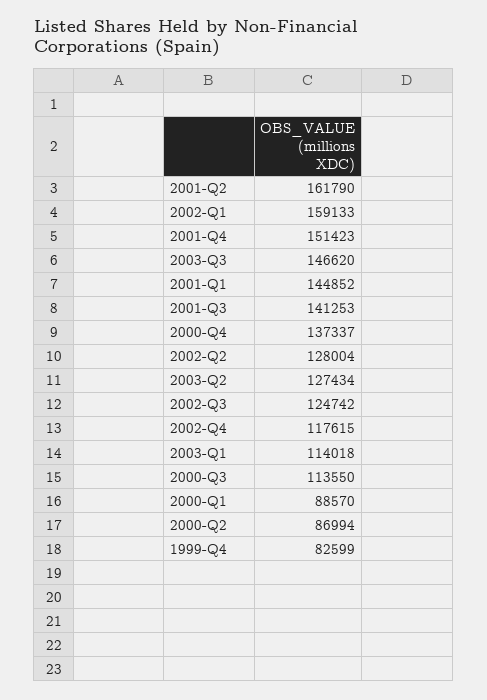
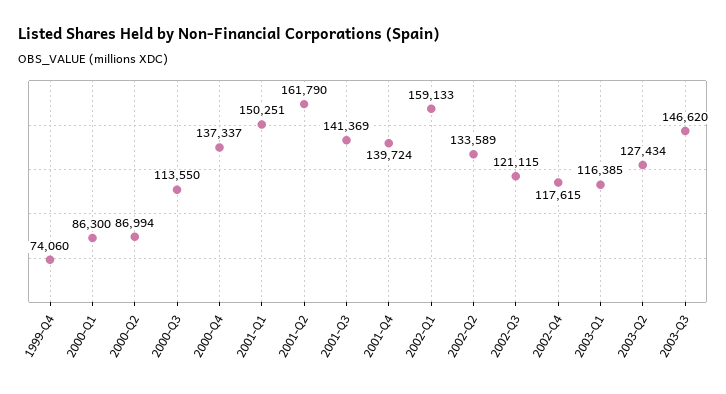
  {
    "2001-Q2": 161790,
    "2002-Q1": 159133,
-   "2001-Q4": 151423,
+   "2001-Q4": 139724,
    "2003-Q3": 146620,
-   "2001-Q1": 144852,
+   "2001-Q1": 150251,
-   "2001-Q3": 141253,
+   "2001-Q3": 141369,
    "2000-Q4": 137337,
-   "2002-Q2": 128004,
+   "2002-Q2": 133589,
    "2003-Q2": 127434,
-   "2002-Q3": 124742,
+   "2002-Q3": 121115,
    "2002-Q4": 117615,
-   "2003-Q1": 114018,
+   "2003-Q1": 116385,
    "2000-Q3": 113550,
-   "2000-Q1": 88570,
+   "2000-Q1": 86300,
    "2000-Q2": 86994,
-   "1999-Q4": 82599
+   "1999-Q4": 74060
  }

